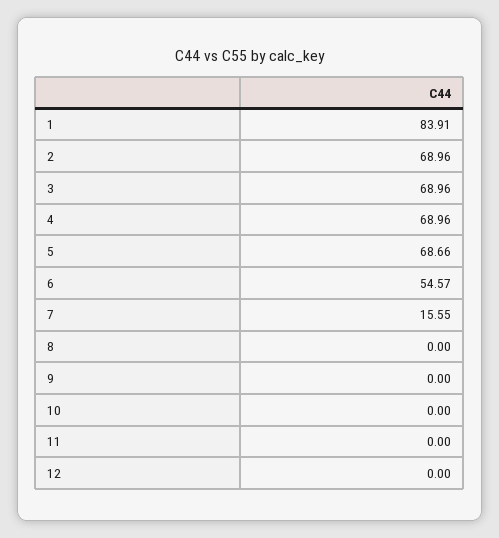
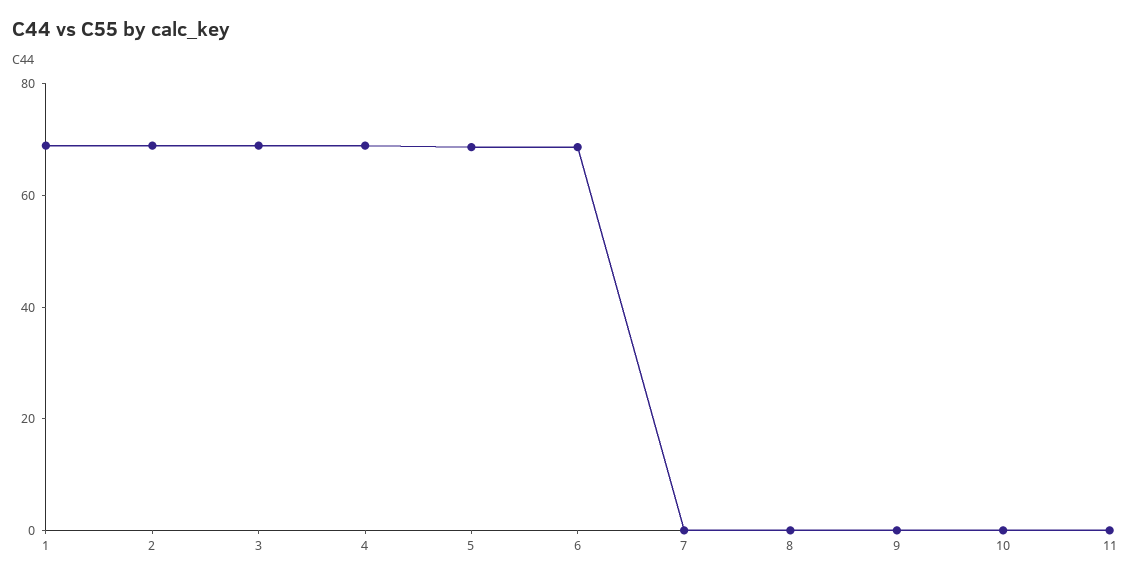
  {
-   "1": 83.91,
+   "1": 70,
    "2": 68.96,
    "3": 68.96,
    "4": 68.96,
    "5": 68.66,
-   "6": 54.57,
+   "6": 70,
-   "7": 15.55,
+   "7": 0,
    "8": 0,
    "9": 0,
    "10": 0,
-   "11": 0,
+   "11": 0
-   "12": 0
  }

